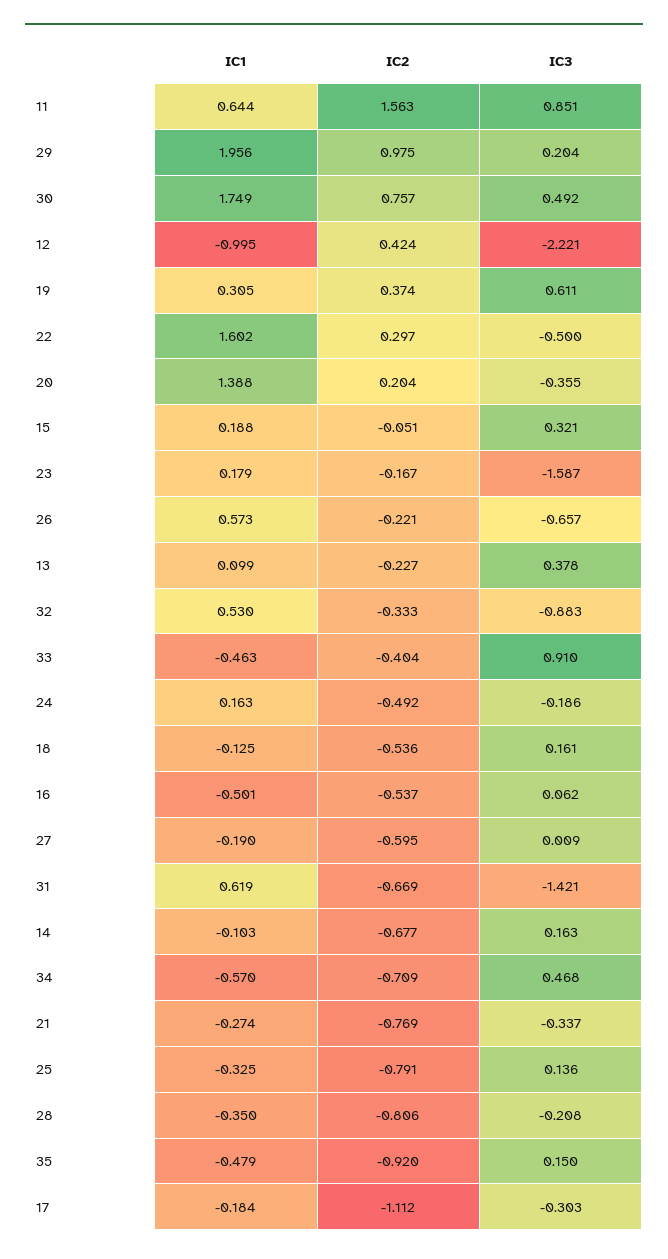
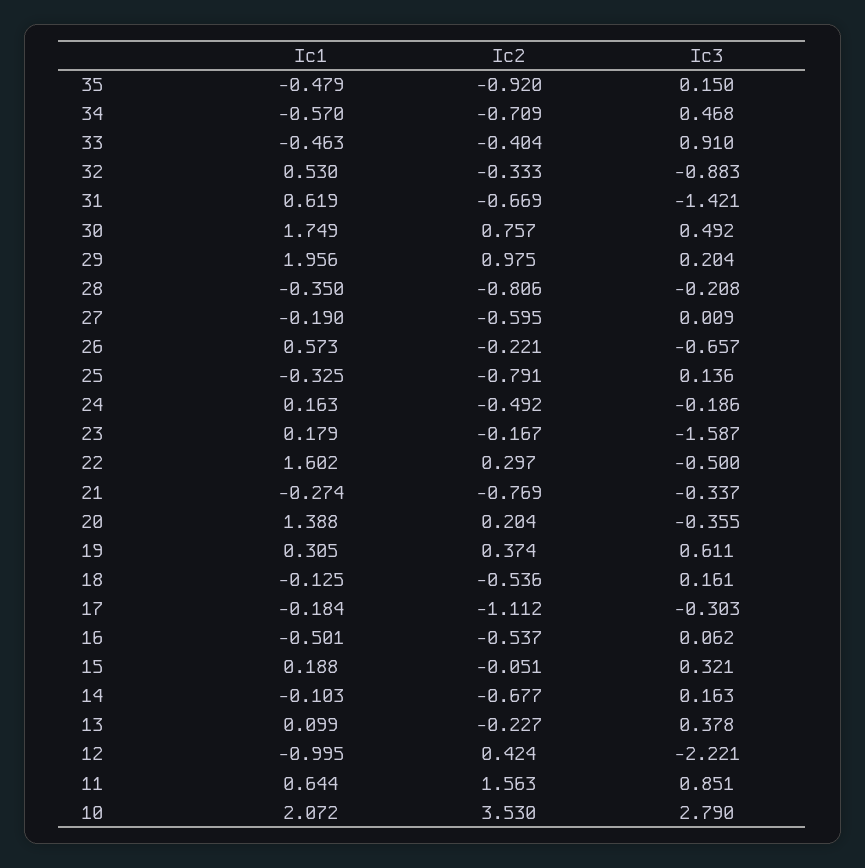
  {
    "IC1": {
      "11": 0.644,
      "29": 1.956,
      "30": 1.749,
      "12": -0.995,
      "19": 0.305,
      "22": 1.602,
      "20": 1.388,
      "15": 0.188,
      "23": 0.179,
      "26": 0.573,
      "13": 0.099,
      "32": 0.53,
      "33": -0.463,
      "24": 0.163,
      "18": -0.125,
      "16": -0.501,
      "27": -0.19,
      "31": 0.619,
      "14": -0.103,
      "34": -0.57,
      "21": -0.274,
      "25": -0.325,
      "28": -0.35,
      "35": -0.479,
-     "17": -0.184
+     "17": -0.184,
+     "10": 2.072
    },
    "IC2": {
      "11": 1.563,
      "29": 0.975,
      "30": 0.757,
      "12": 0.424,
      "19": 0.374,
      "22": 0.297,
      "20": 0.204,
      "15": -0.051,
      "23": -0.167,
      "26": -0.221,
      "13": -0.227,
      "32": -0.333,
      "33": -0.404,
      "24": -0.492,
      "18": -0.536,
      "16": -0.537,
      "27": -0.595,
      "31": -0.669,
      "14": -0.677,
      "34": -0.709,
      "21": -0.769,
      "25": -0.791,
      "28": -0.806,
      "35": -0.92,
-     "17": -1.112
+     "17": -1.112,
+     "10": 3.53
    },
    "IC3": {
      "11": 0.851,
      "29": 0.204,
      "30": 0.492,
      "12": -2.221,
      "19": 0.611,
      "22": -0.5,
      "20": -0.355,
      "15": 0.321,
      "23": -1.587,
      "26": -0.657,
      "13": 0.378,
      "32": -0.883,
      "33": 0.91,
      "24": -0.186,
      "18": 0.161,
      "16": 0.062,
      "27": 0.009,
      "31": -1.421,
      "14": 0.163,
      "34": 0.468,
      "21": -0.337,
      "25": 0.136,
      "28": -0.208,
      "35": 0.15,
-     "17": -0.303
+     "17": -0.303,
+     "10": 2.79
    }
  }

